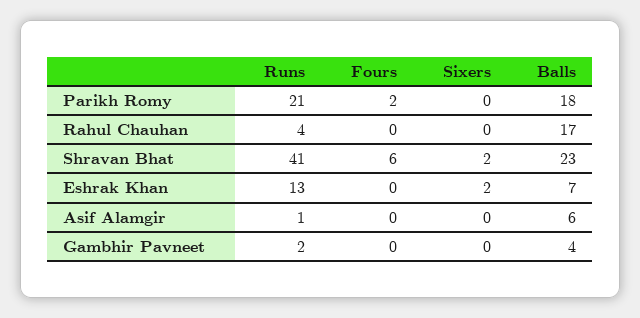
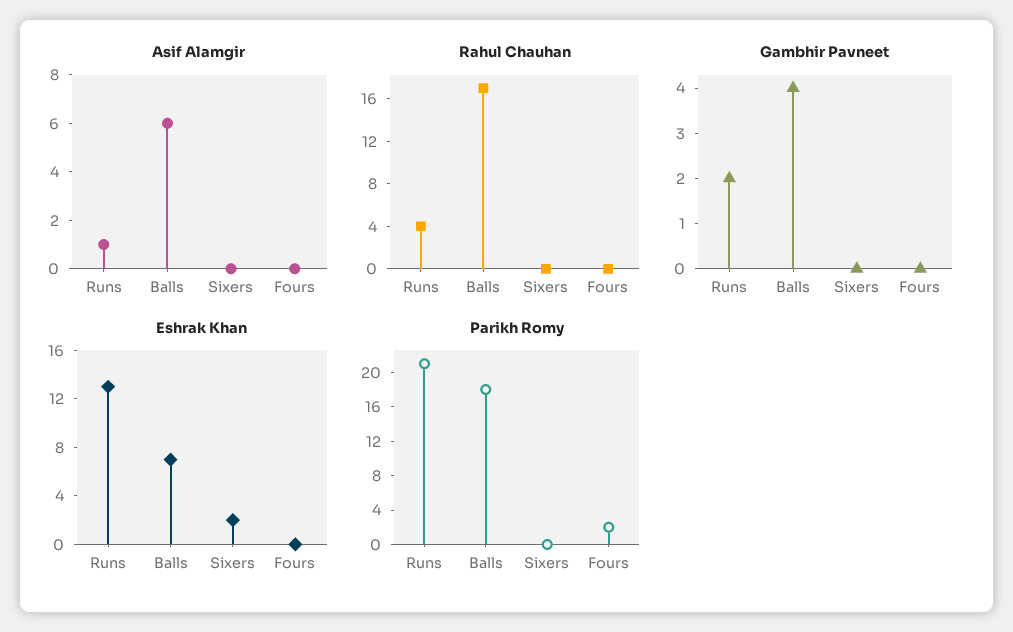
  {
    "Parikh Romy": {
      "Runs": 21,
      "Fours": 2,
      "Sixers": 0,
      "Balls": 18
    },
    "Rahul Chauhan": {
      "Runs": 4,
      "Fours": 0,
      "Sixers": 0,
      "Balls": 17
    },
-   "Shravan Bhat": {
-     "Runs": 41,
-     "Fours": 6,
-     "Sixers": 2,
-     "Balls": 23
-   },
    "Eshrak Khan": {
      "Runs": 13,
      "Fours": 0,
      "Sixers": 2,
      "Balls": 7
    },
    "Asif Alamgir": {
      "Runs": 1,
      "Fours": 0,
      "Sixers": 0,
      "Balls": 6
    },
    "Gambhir Pavneet": {
      "Runs": 2,
      "Fours": 0,
      "Sixers": 0,
      "Balls": 4
    }
  }

